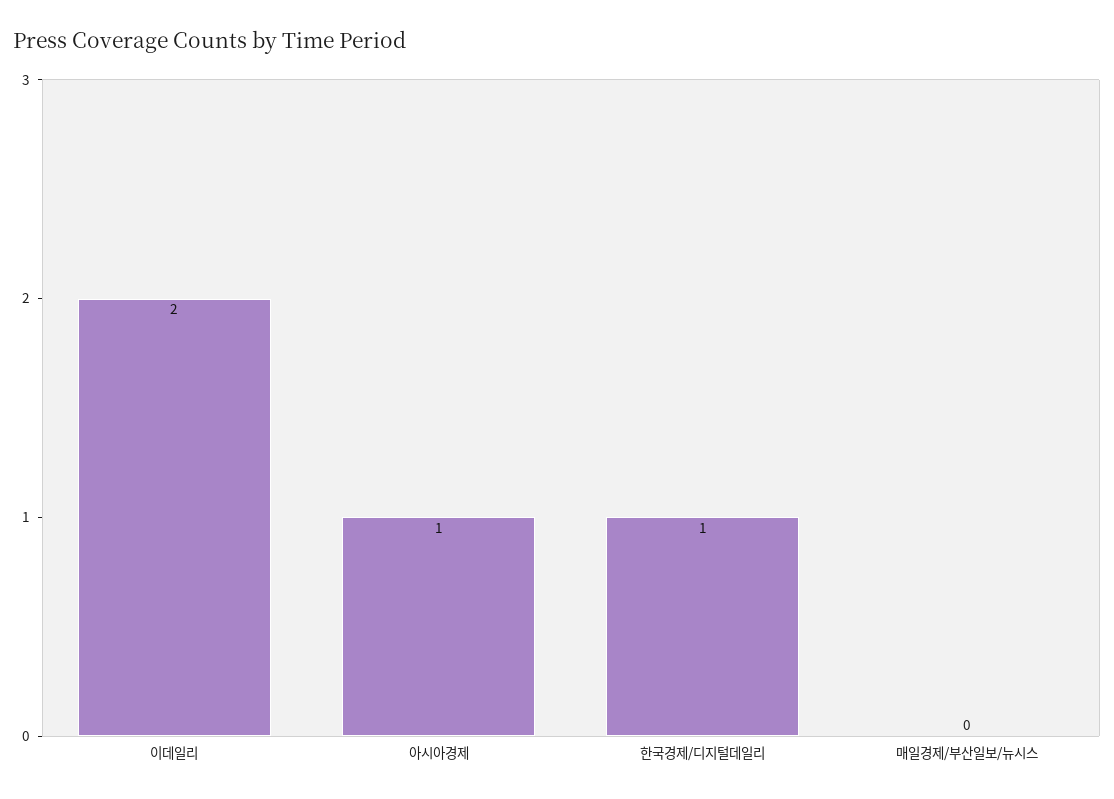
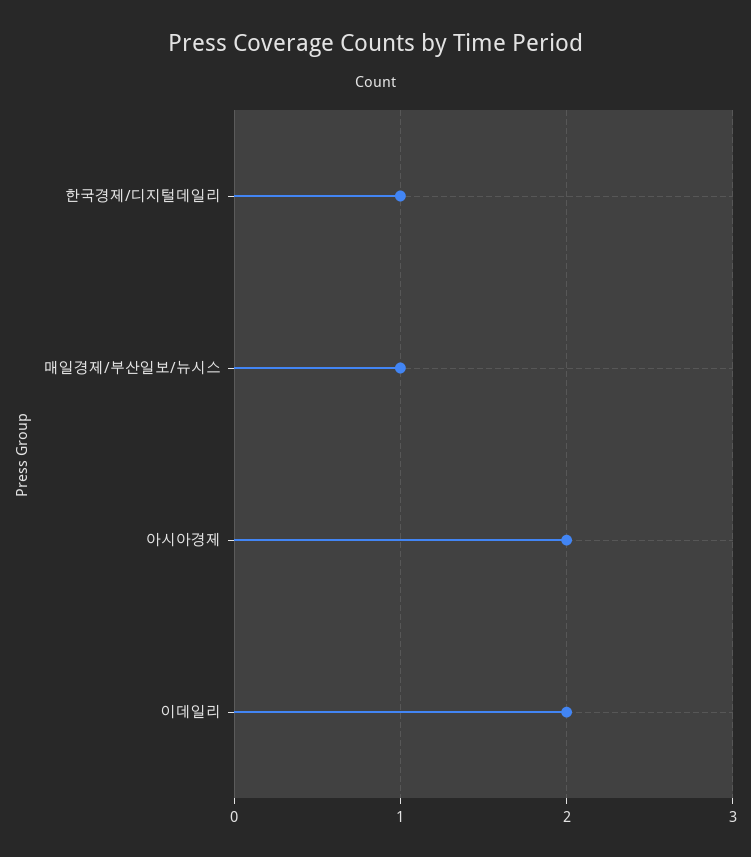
  {
    "이데일리": 2,
-   "아시아경제": 1,
+   "아시아경제": 2,
    "한국경제/디지털데일리": 1,
-   "매일경제/부산일보/뉴시스": 0
+   "매일경제/부산일보/뉴시스": 1
  }

